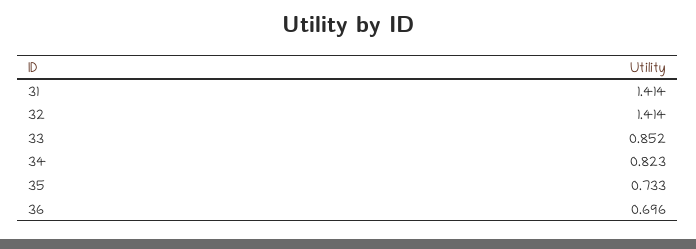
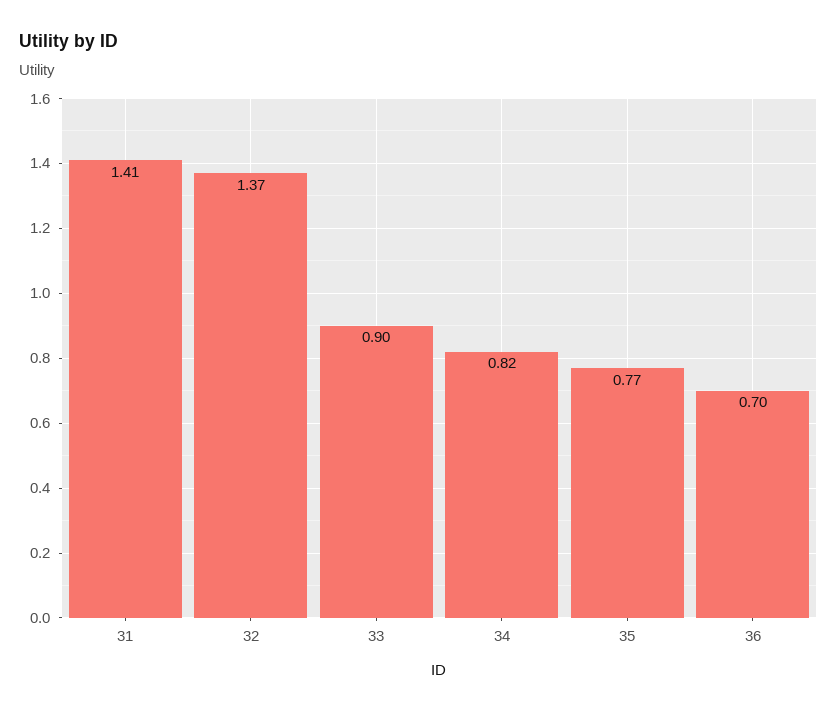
  {
    "31": 1.414,
-   "32": 1.414,
+   "32": 1.37,
-   "33": 0.852,
+   "33": 0.9,
    "34": 0.823,
-   "35": 0.733,
+   "35": 0.77,
    "36": 0.696
  }

